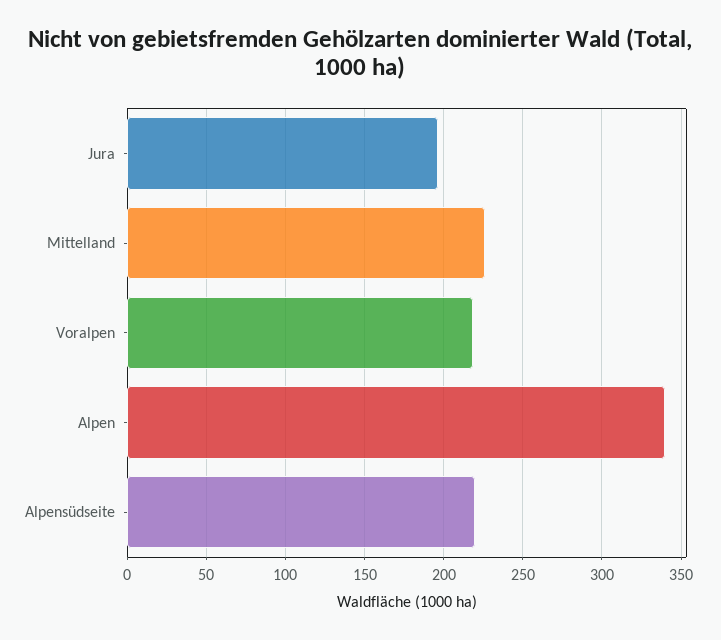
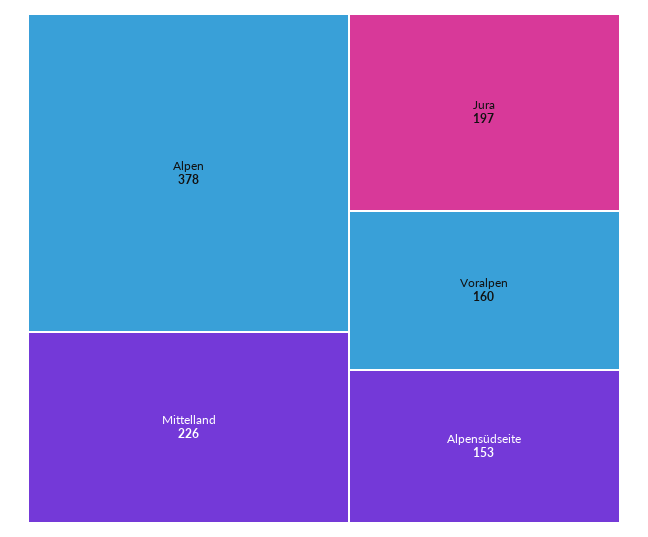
  {
    "Jura": 197,
    "Mittelland": 226,
-   "Voralpen": 220,
+   "Voralpen": 160,
-   "Alpen": 340,
+   "Alpen": 378,
-   "Alpensüdseite": 220
+   "Alpensüdseite": 153
  }

